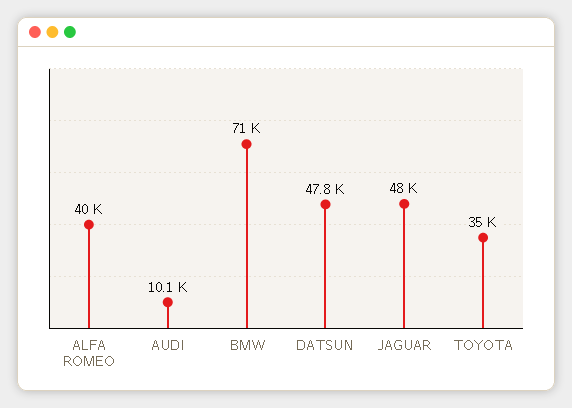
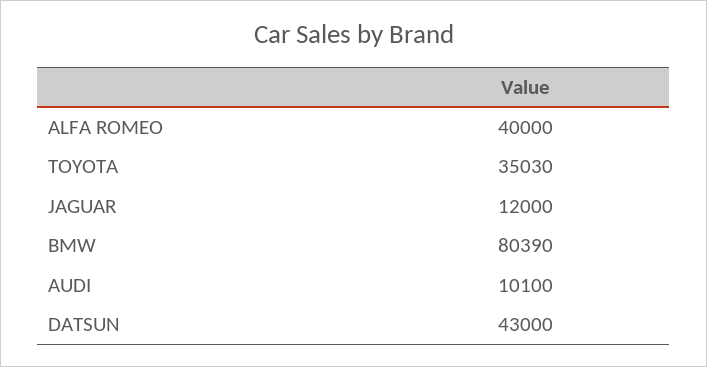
  {
    "ALFA ROMEO": 40000,
    "AUDI": 10100,
-   "BMW": 71000,
+   "BMW": 80390,
-   "DATSUN": 47800,
+   "DATSUN": 43000,
-   "JAGUAR": 48000,
+   "JAGUAR": 12000,
    "TOYOTA": 35030
  }

